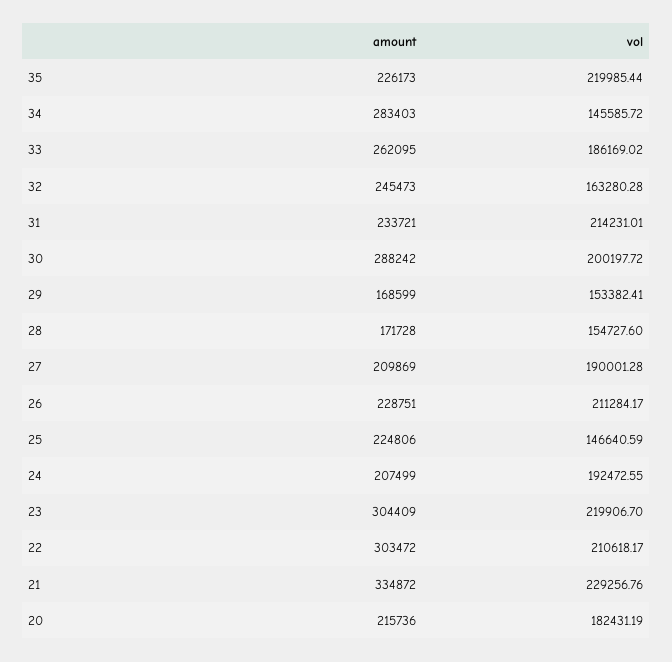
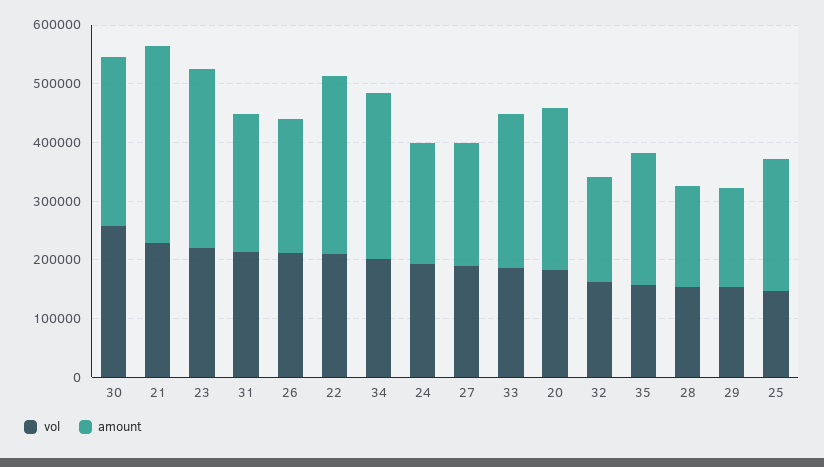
  {
    "amount": {
      "35": 226173,
      "34": 283403,
      "33": 262095,
-     "32": 245473,
+     "32": 180000,
      "31": 233721,
      "30": 288242,
      "29": 168599,
      "28": 171728,
      "27": 209869,
      "26": 228751,
      "25": 224806,
      "24": 207499,
      "23": 304409,
      "22": 303472,
      "21": 334872,
-     "20": 215736
+     "20": 280000
    },
    "vol": {
-     "35": 219985.44,
+     "35": 160000,
-     "34": 145585.72,
+     "34": 200000,
      "33": 186169.02,
      "32": 163280.28,
      "31": 214231.01,
-     "30": 200197.72,
+     "30": 260000,
      "29": 153382.41,
      "28": 154727.6,
      "27": 190001.28,
      "26": 211284.17,
      "25": 146640.59,
      "24": 192472.55,
      "23": 219906.7,
      "22": 210618.17,
      "21": 229256.76,
      "20": 182431.19
    }
  }

